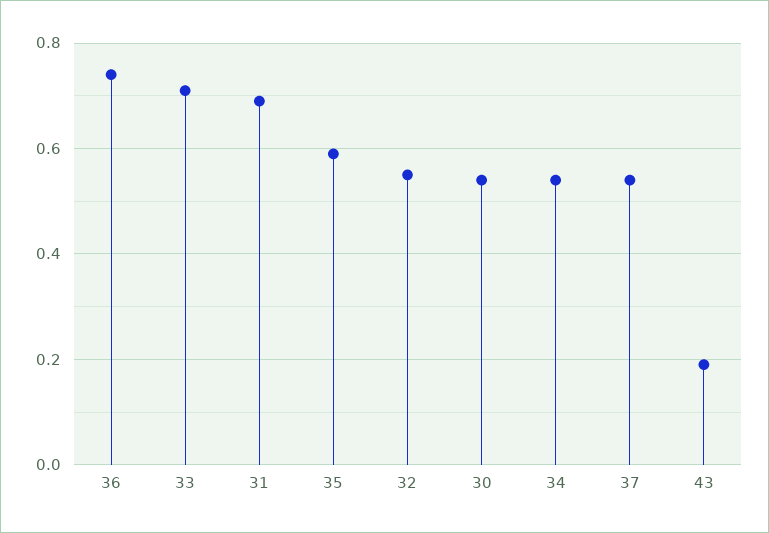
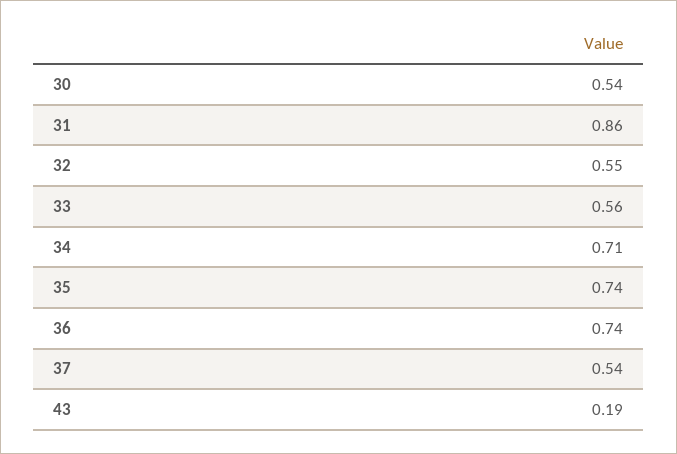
  {
    "36": 0.74,
-   "33": 0.7,
+   "33": 0.56,
-   "31": 0.7,
+   "31": 0.86,
-   "35": 0.6,
+   "35": 0.74,
    "32": 0.55,
    "30": 0.54,
-   "34": 0.55,
+   "34": 0.71,
    "37": 0.54,
    "43": 0.19
  }

